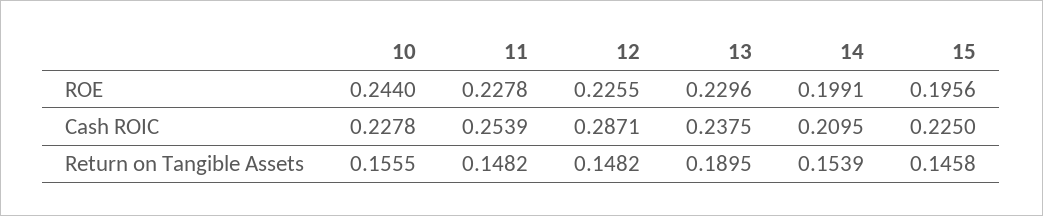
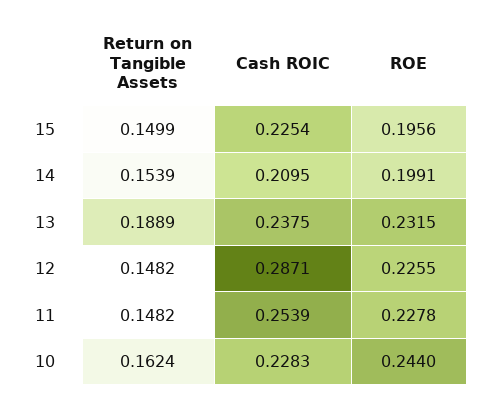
  {
    "10": {
      "ROE": 0.244,
-     "Cash ROIC": 0.2278,
+     "Cash ROIC": 0.2283,
-     "Return on Tangible Assets": 0.1555
+     "Return on Tangible Assets": 0.1624
    },
    "11": {
      "ROE": 0.2278,
      "Cash ROIC": 0.2539,
      "Return on Tangible Assets": 0.1482
    },
    "12": {
      "ROE": 0.2255,
      "Cash ROIC": 0.2871,
      "Return on Tangible Assets": 0.1482
    },
    "13": {
-     "ROE": 0.2296,
+     "ROE": 0.2315,
      "Cash ROIC": 0.2375,
-     "Return on Tangible Assets": 0.1895
+     "Return on Tangible Assets": 0.1889
    },
    "14": {
      "ROE": 0.1991,
      "Cash ROIC": 0.2095,
      "Return on Tangible Assets": 0.1539
    },
    "15": {
      "ROE": 0.1956,
-     "Cash ROIC": 0.225,
+     "Cash ROIC": 0.2254,
-     "Return on Tangible Assets": 0.1458
+     "Return on Tangible Assets": 0.1499
    }
  }

